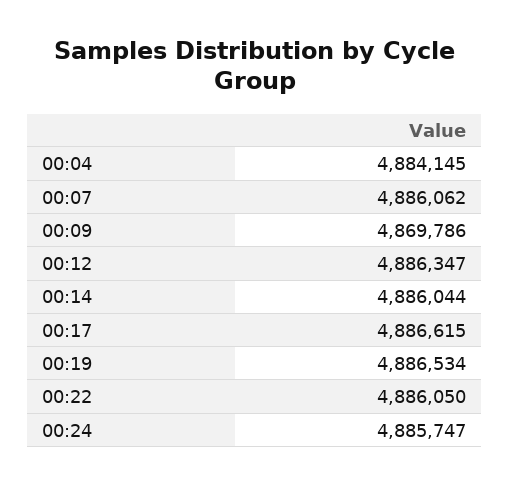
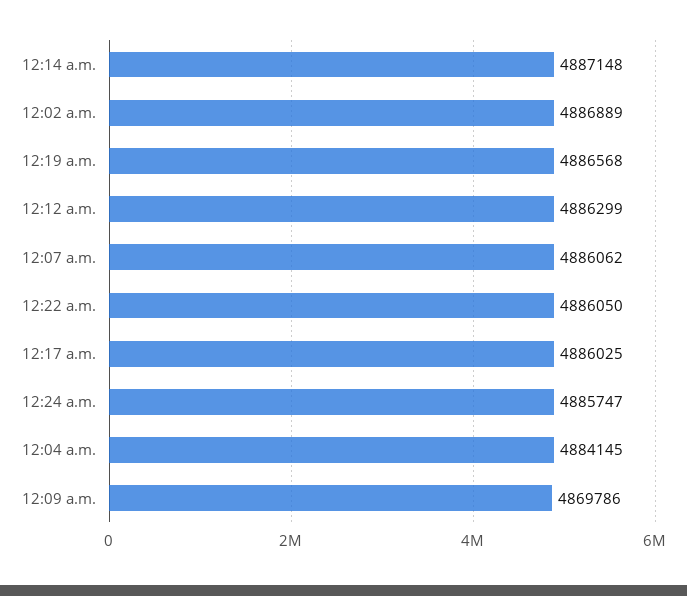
  {
    "00:04": 4884145,
    "00:07": 4886062,
    "00:09": 4869786,
-   "00:12": 4886347,
+   "00:12": 4886299,
-   "00:14": 4886044,
+   "00:14": 4887148,
-   "00:17": 4886615,
+   "00:17": 4886025,
-   "00:19": 4886534,
+   "00:19": 4886568,
    "00:22": 4886050,
-   "00:24": 4885747
+   "00:24": 4885747,
+   "12:02 a.m.": 4886889
  }

